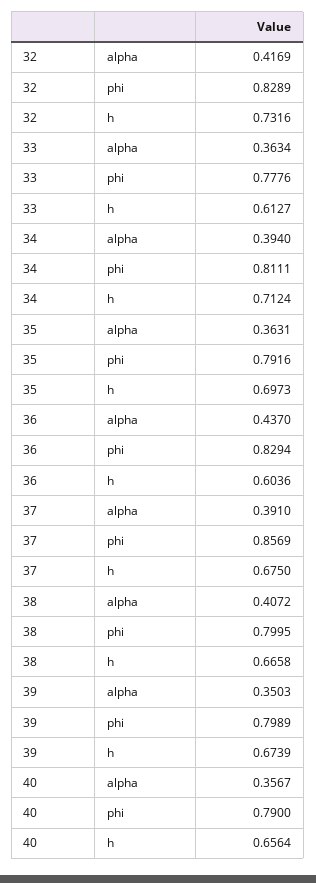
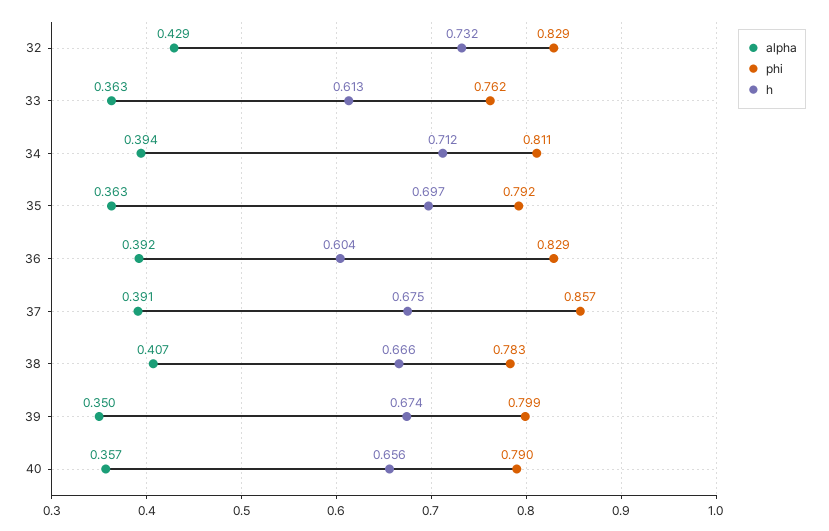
  {
    "alpha": {
-     "32": 0.4169,
+     "32": 0.429,
      "33": 0.3634,
      "34": 0.394,
      "35": 0.3631,
-     "36": 0.437,
+     "36": 0.392,
      "37": 0.391,
      "38": 0.4072,
      "39": 0.3503,
      "40": 0.3567
    },
    "phi": {
      "32": 0.8289,
-     "33": 0.7776,
+     "33": 0.762,
      "34": 0.8111,
      "35": 0.7916,
      "36": 0.8294,
      "37": 0.8569,
-     "38": 0.7995,
+     "38": 0.783,
      "39": 0.7989,
      "40": 0.79
    },
    "h": {
      "32": 0.7316,
      "33": 0.6127,
      "34": 0.7124,
      "35": 0.6973,
      "36": 0.6036,
      "37": 0.675,
      "38": 0.6658,
      "39": 0.6739,
      "40": 0.6564
    }
  }

